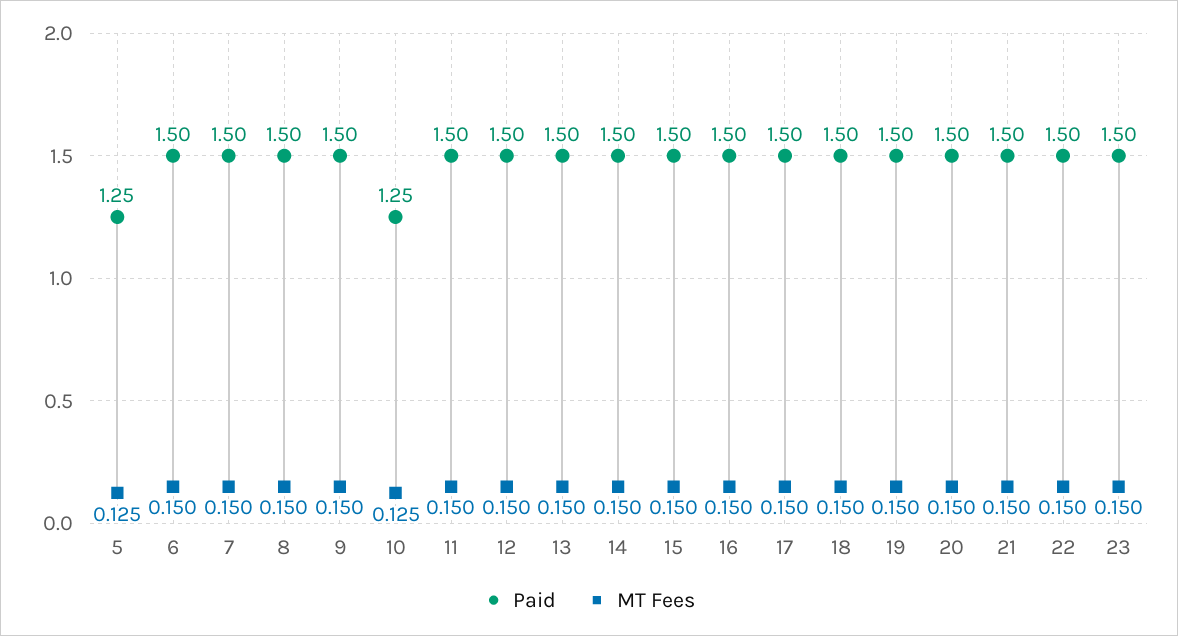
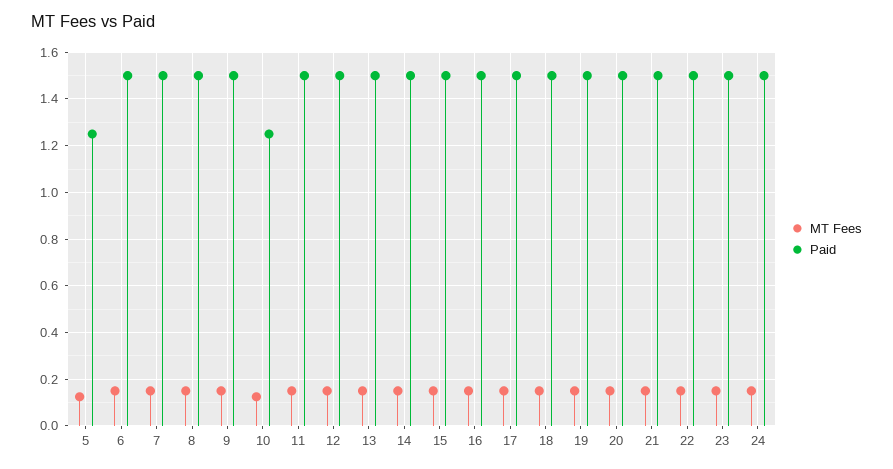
  {
    "Paid": {
      "5": 1.25,
      "6": 1.5,
      "7": 1.5,
      "8": 1.5,
      "9": 1.5,
      "10": 1.25,
      "11": 1.5,
      "12": 1.5,
      "13": 1.5,
      "14": 1.5,
      "15": 1.5,
      "16": 1.5,
      "17": 1.5,
      "18": 1.5,
      "19": 1.5,
      "20": 1.5,
      "21": 1.5,
      "22": 1.5,
-     "23": 1.5
+     "23": 1.5,
+     "24": 1.5
    },
    "MT Fees": {
      "5": 0.125,
      "6": 0.15,
      "7": 0.15,
      "8": 0.15,
      "9": 0.15,
      "10": 0.125,
      "11": 0.15,
      "12": 0.15,
      "13": 0.15,
      "14": 0.15,
      "15": 0.15,
      "16": 0.15,
      "17": 0.15,
      "18": 0.15,
      "19": 0.15,
      "20": 0.15,
      "21": 0.15,
      "22": 0.15,
-     "23": 0.15
+     "23": 0.15,
+     "24": 0.15
    }
  }

